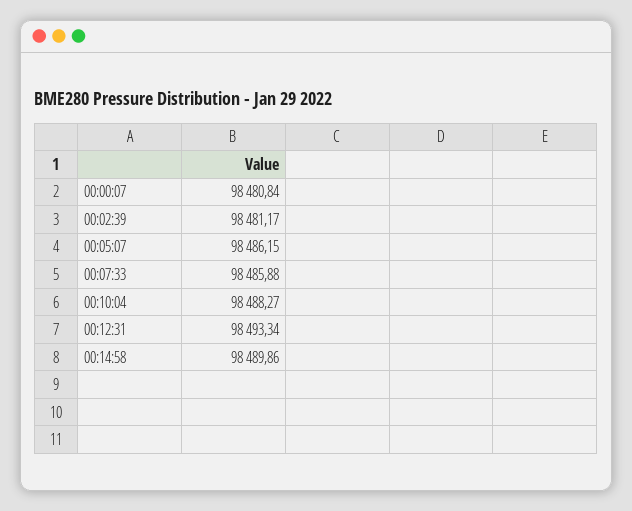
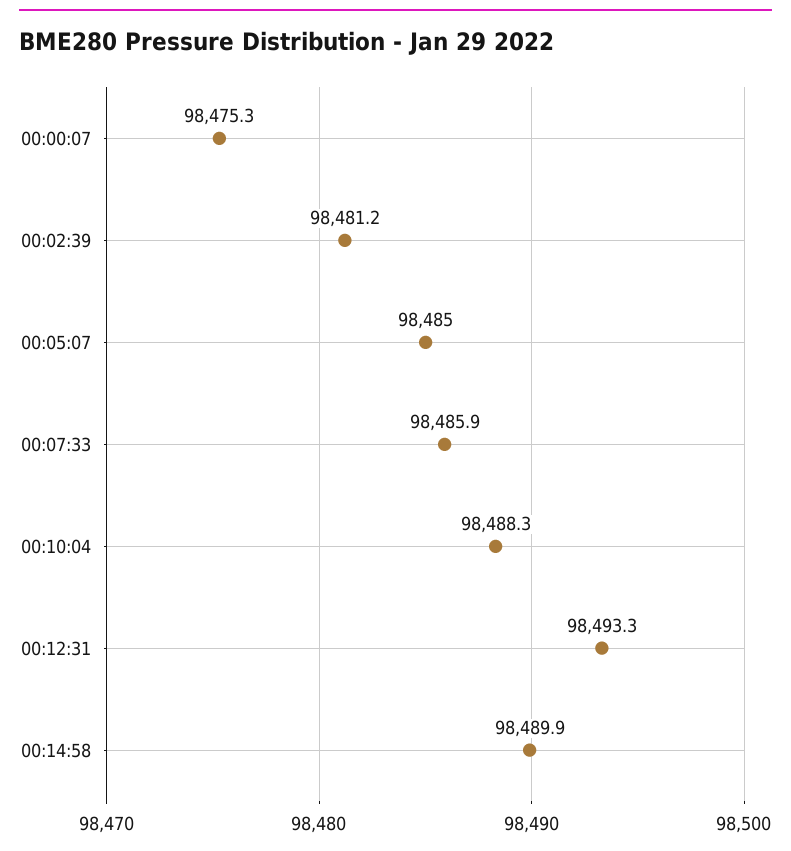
  {
-   "00:00:07": 98480.84,
+   "00:00:07": 98475.3,
    "00:02:39": 98481.17,
-   "00:05:07": 98486.15,
+   "00:05:07": 98485,
    "00:07:33": 98485.88,
    "00:10:04": 98488.27,
    "00:12:31": 98493.34,
    "00:14:58": 98489.86
  }

